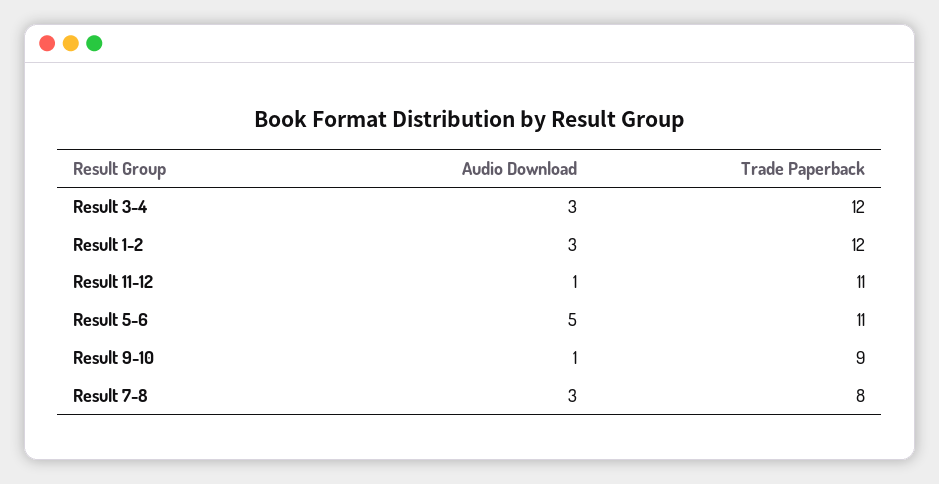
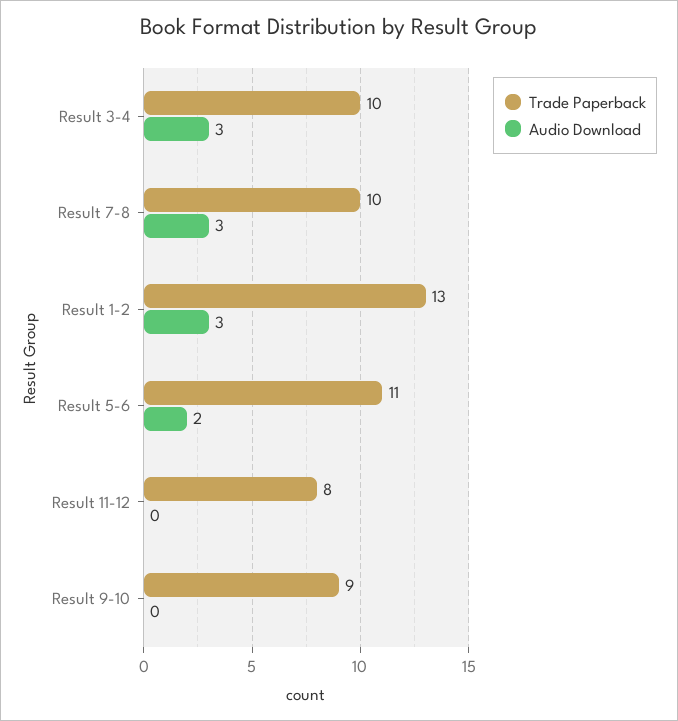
  {
    "Audio Download": {
      "Result 3-4": 3,
      "Result 1-2": 3,
-     "Result 11-12": 1,
+     "Result 11-12": 0,
-     "Result 5-6": 5,
+     "Result 5-6": 2,
-     "Result 9-10": 1,
+     "Result 9-10": 0,
      "Result 7-8": 3
    },
    "Trade Paperback": {
-     "Result 3-4": 12,
+     "Result 3-4": 10,
-     "Result 1-2": 12,
+     "Result 1-2": 13,
-     "Result 11-12": 11,
+     "Result 11-12": 8,
      "Result 5-6": 11,
      "Result 9-10": 9,
-     "Result 7-8": 8
+     "Result 7-8": 10
    }
  }

